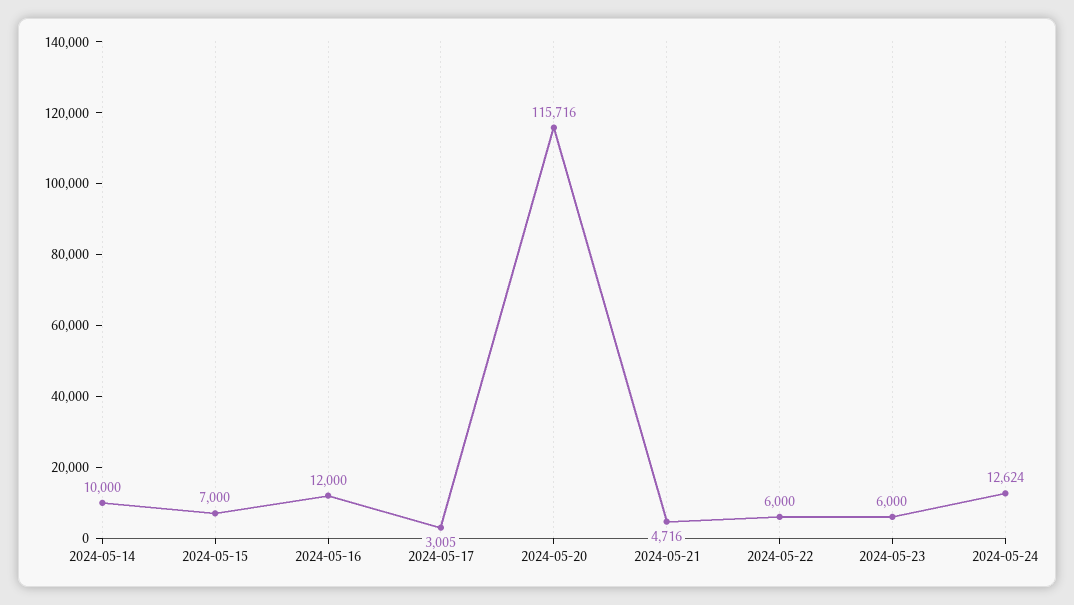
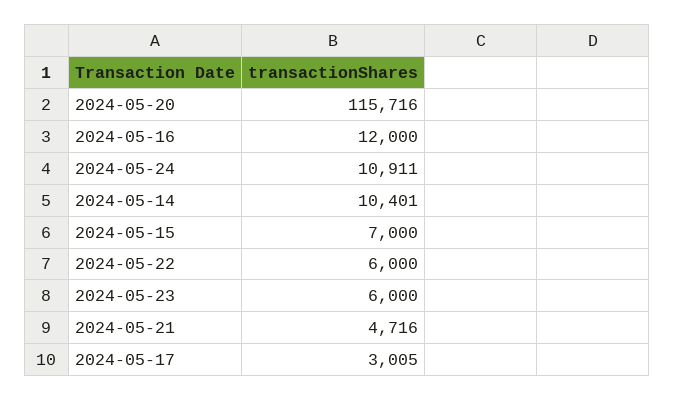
  {
-   "2024-05-14": 10000,
+   "2024-05-14": 10401,
    "2024-05-15": 7000,
    "2024-05-16": 12000,
    "2024-05-17": 3005,
    "2024-05-20": 115716,
    "2024-05-21": 4716,
    "2024-05-22": 6000,
    "2024-05-23": 6000,
-   "2024-05-24": 12624
+   "2024-05-24": 10911
  }

